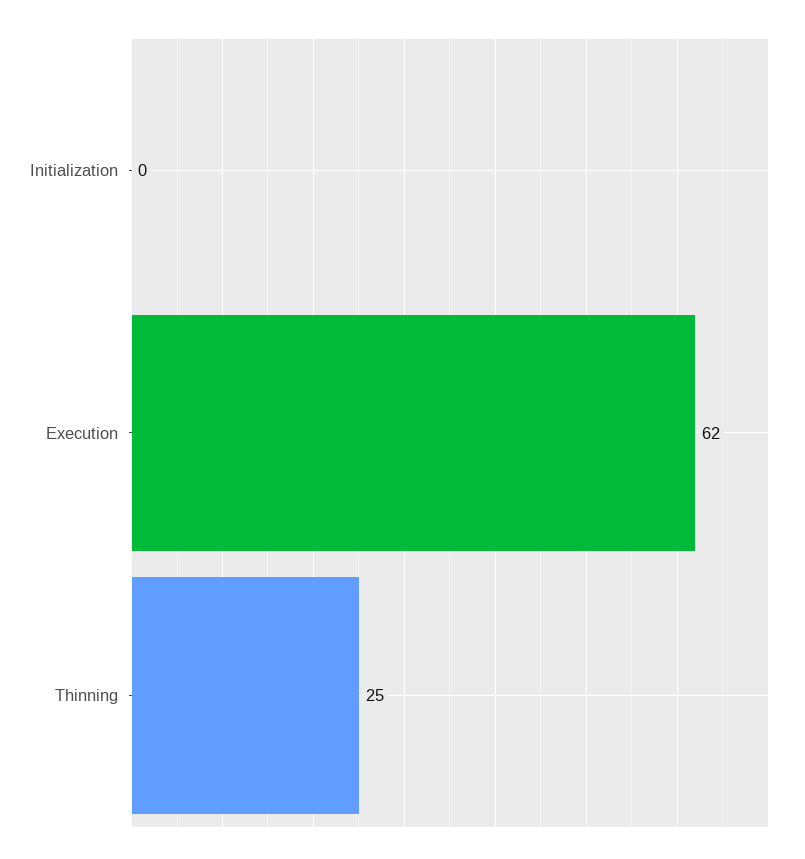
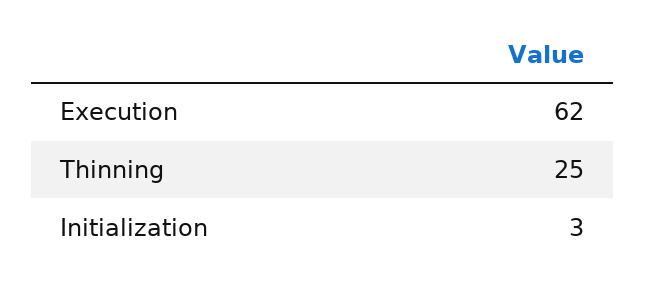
  {
-   "Initialization": 0,
+   "Initialization": 3,
    "Execution": 62,
    "Thinning": 25
  }

